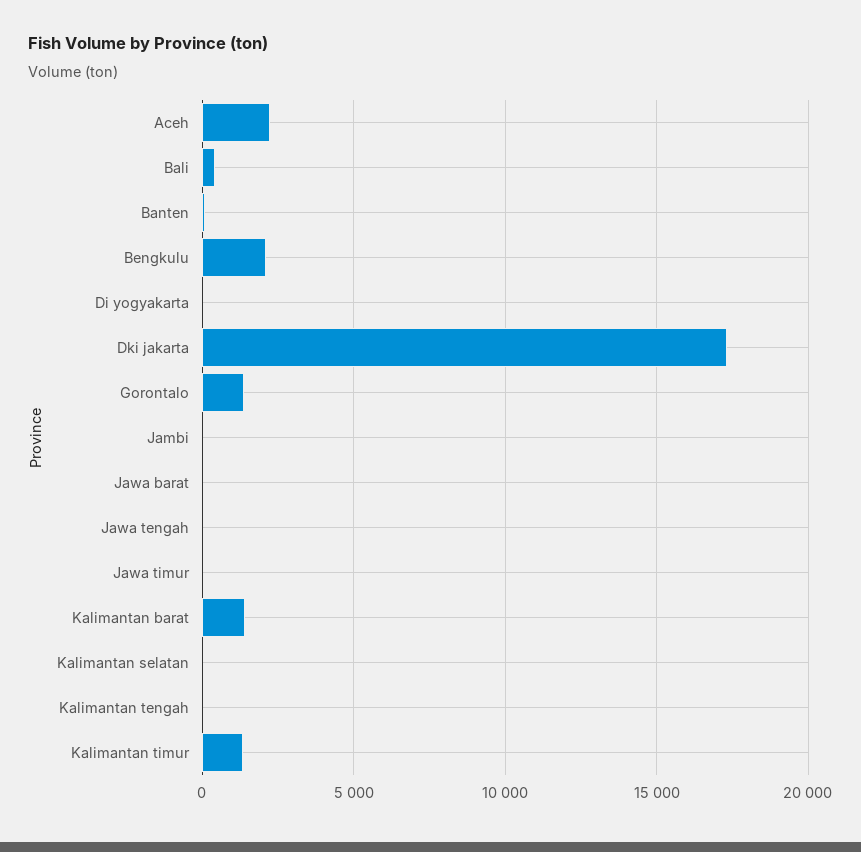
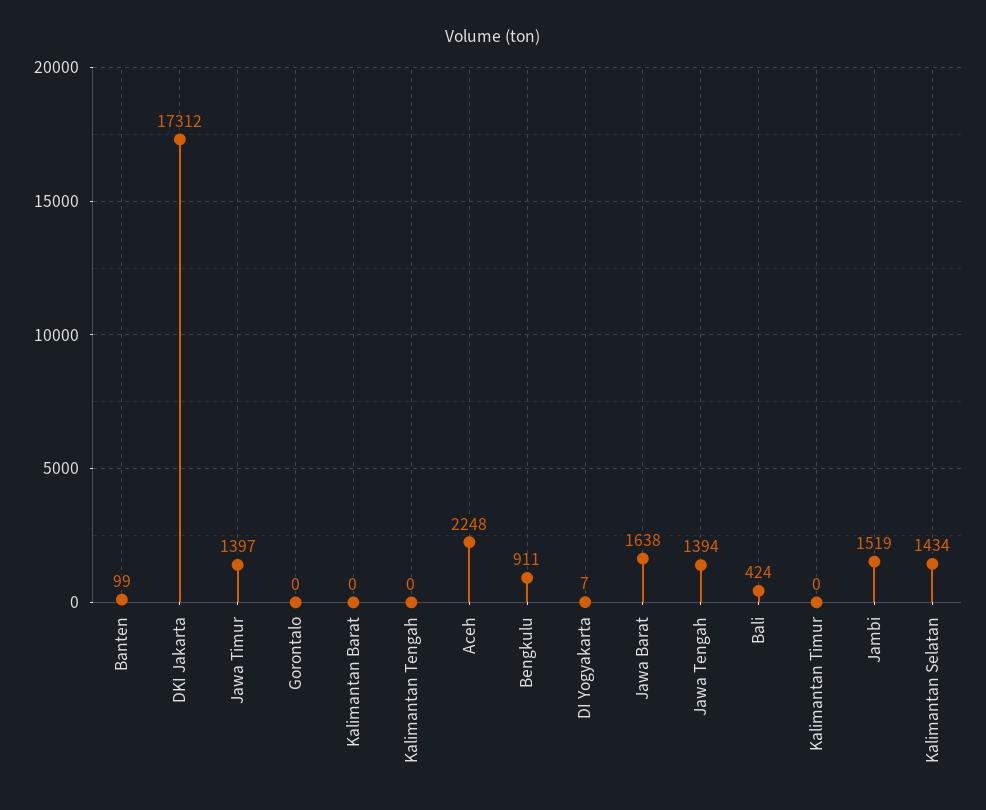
  {
    "Aceh": 2248,
    "Bali": 424,
    "Banten": 99,
-   "Bengkulu": 2000,
+   "Bengkulu": 911,
    "Di yogyakarta": 7,
    "Dki jakarta": 17312,
-   "Gorontalo": 1500,
+   "Gorontalo": 0,
-   "Jambi": 0,
+   "Jambi": 1519,
-   "Jawa barat": 0,
+   "Jawa barat": 1638,
-   "Jawa tengah": 0,
+   "Jawa tengah": 1394,
-   "Jawa timur": 0,
+   "Jawa timur": 1397,
-   "Kalimantan barat": 1500,
+   "Kalimantan barat": 0,
-   "Kalimantan selatan": 0,
+   "Kalimantan selatan": 1434,
    "Kalimantan tengah": 0,
-   "Kalimantan timur": 1500
+   "Kalimantan timur": 0
  }

